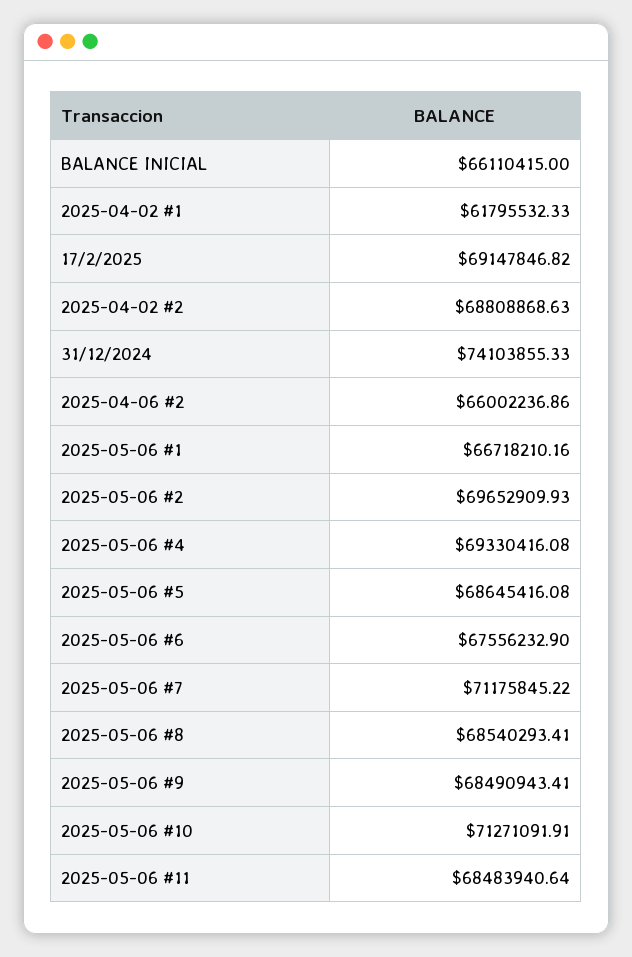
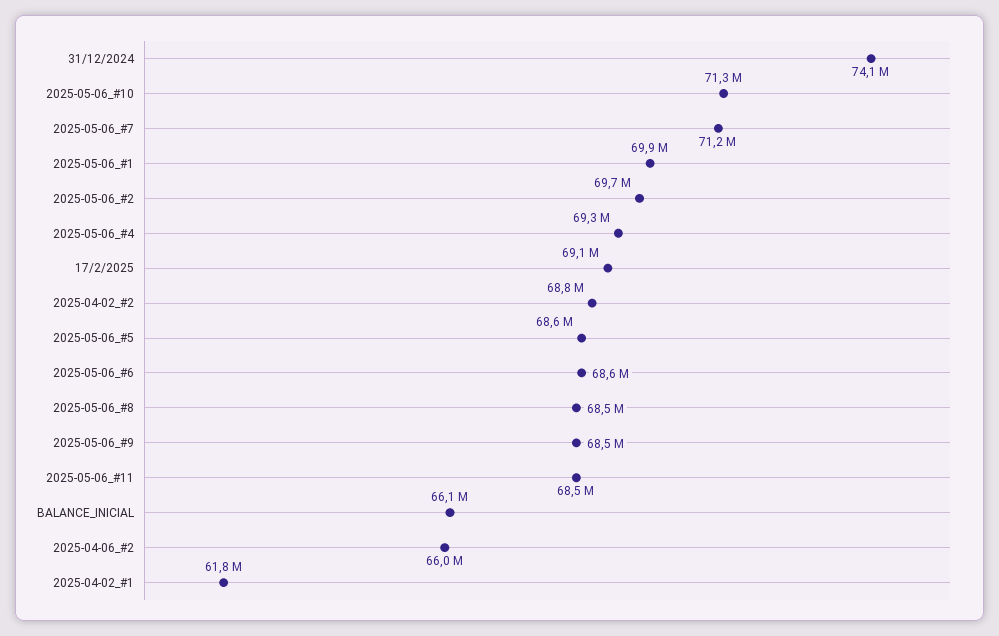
  {
    "BALANCE INICIAL": 66110415,
    "2025-04-02 #1": 61795532.33,
    "17/2/2025": 69147846.82,
    "2025-04-02 #2": 68808868.63,
    "31/12/2024": 74103855.33,
    "2025-04-06 #2": 66002236.86,
-   "2025-05-06 #1": 66718210.16,
+   "2025-05-06 #1": 69900000,
    "2025-05-06 #2": 69652909.93,
    "2025-05-06 #4": 69330416.08,
    "2025-05-06 #5": 68645416.08,
-   "2025-05-06 #6": 67556232.9,
+   "2025-05-06 #6": 68600000,
    "2025-05-06 #7": 71175845.22,
    "2025-05-06 #8": 68540293.41,
    "2025-05-06 #9": 68490943.41,
    "2025-05-06 #10": 71271091.91,
    "2025-05-06 #11": 68483940.64
  }

